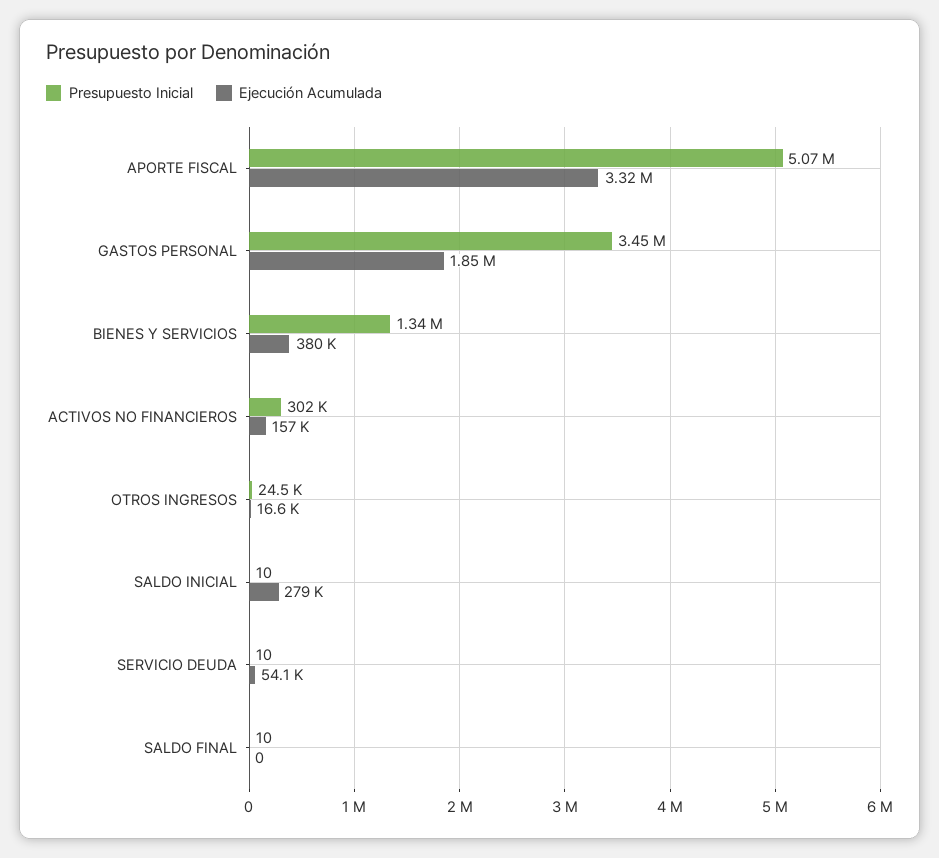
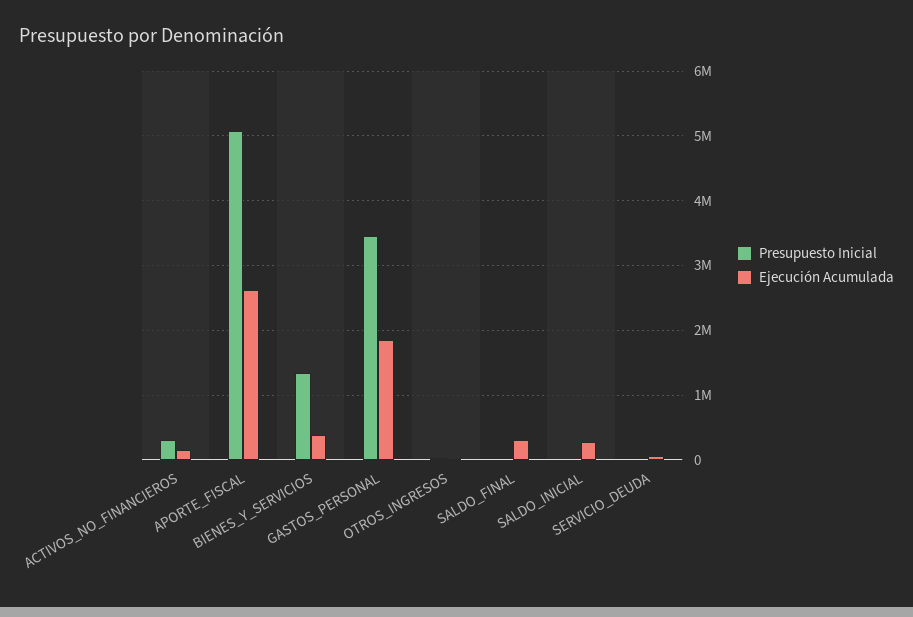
  {
    "Presupuesto Inicial": {
      "APORTE FISCAL": 5070000,
      "GASTOS PERSONAL": 3450000,
      "BIENES Y SERVICIOS": 1340000,
      "ACTIVOS NO FINANCIEROS": 302000,
      "OTROS INGRESOS": 24500,
      "SALDO INICIAL": 10,
      "SERVICIO DEUDA": 10,
      "SALDO FINAL": 10
    },
    "Ejecución Acumulada": {
-     "APORTE FISCAL": 3320000,
+     "APORTE FISCAL": 2600000,
      "GASTOS PERSONAL": 1850000,
      "BIENES Y SERVICIOS": 380000,
      "ACTIVOS NO FINANCIEROS": 157000,
      "OTROS INGRESOS": 16600,
      "SALDO INICIAL": 279000,
      "SERVICIO DEUDA": 54100,
-     "SALDO FINAL": 0
+     "SALDO FINAL": 300000
    }
  }

